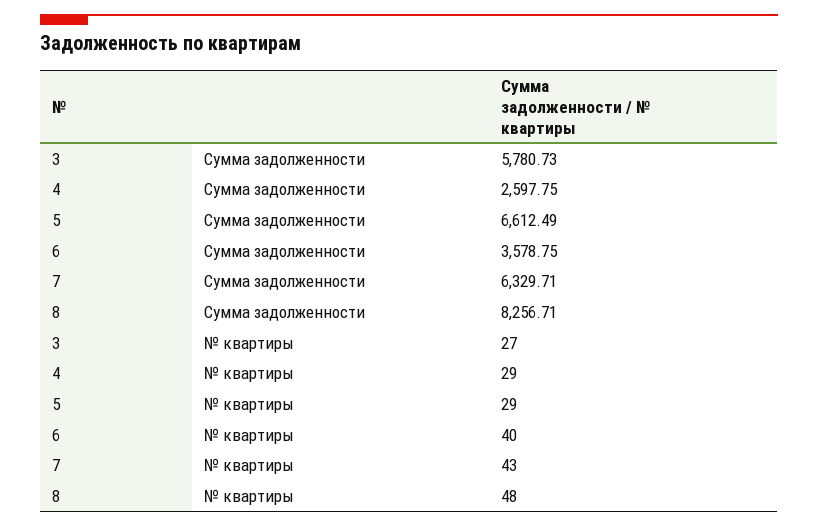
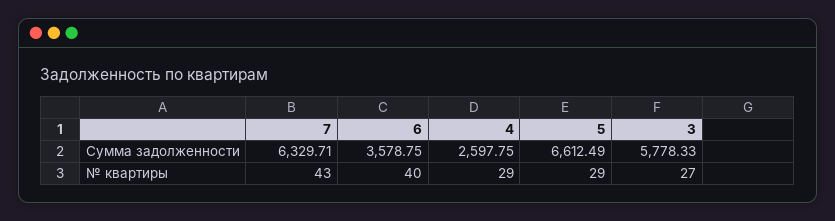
  {
    "3": {
-     "Сумма задолженности": 5780.73,
+     "Сумма задолженности": 5778.33,
      "№ квартиры": 27
    },
    "4": {
      "Сумма задолженности": 2597.75,
      "№ квартиры": 29
    },
    "5": {
      "Сумма задолженности": 6612.49,
      "№ квартиры": 29
    },
    "6": {
      "Сумма задолженности": 3578.75,
      "№ квартиры": 40
    },
    "7": {
      "Сумма задолженности": 6329.71,
      "№ квартиры": 43
-   },
+   }
-   "8": {
-     "Сумма задолженности": 8256.71,
-     "№ квартиры": 48
-   }
  }

